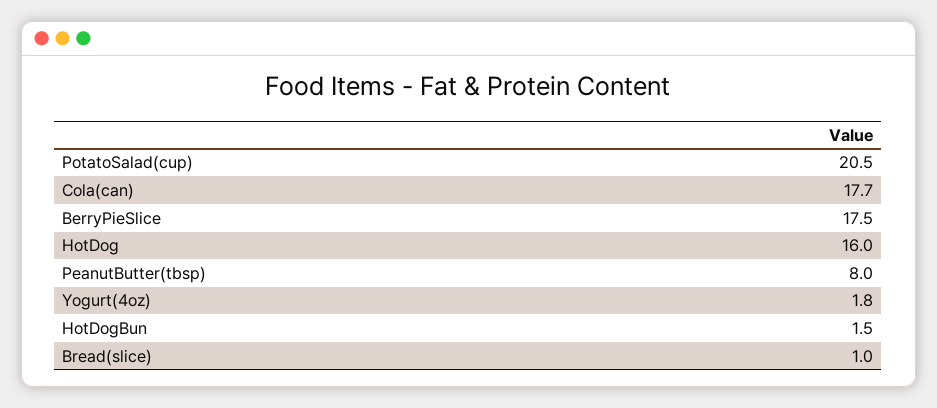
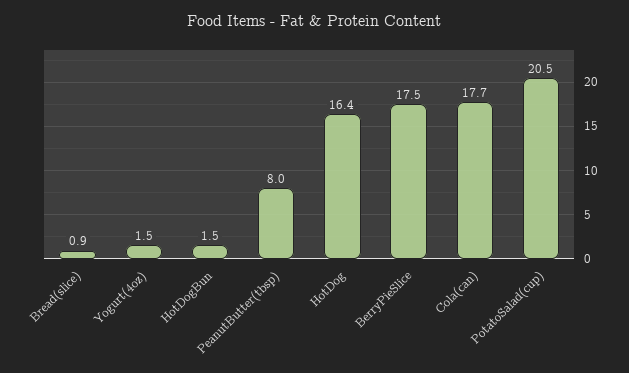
  {
    "PotatoSalad(cup)": 20.5,
    "Cola(can)": 17.7,
    "BerryPieSlice": 17.5,
-   "HotDog": 16,
+   "HotDog": 16.4,
    "PeanutButter(tbsp)": 8,
-   "Yogurt(4oz)": 1.8,
+   "Yogurt(4oz)": 1.5,
    "HotDogBun": 1.5,
-   "Bread(slice)": 1
+   "Bread(slice)": 0.9
  }

